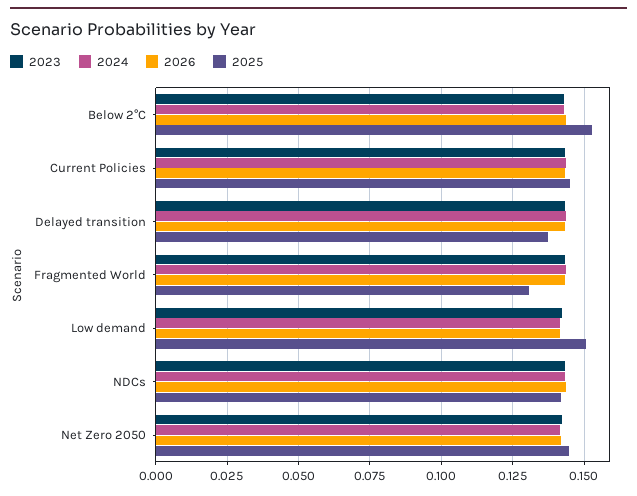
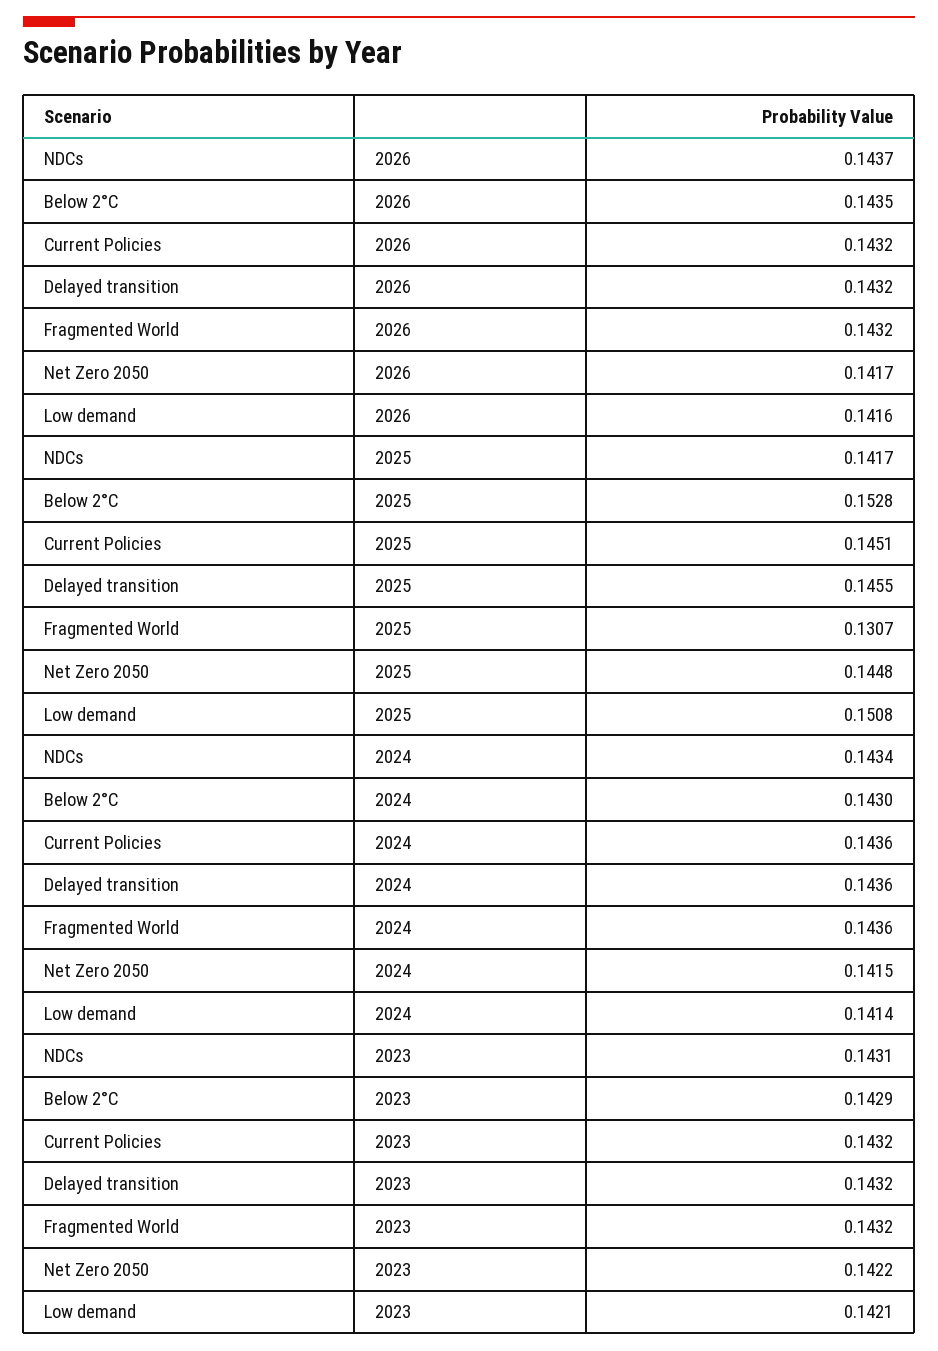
  {
    "2023": {
      "Below 2°C": 0.1429,
      "Current Policies": 0.1432,
      "Delayed transition": 0.1432,
      "Fragmented World": 0.1432,
      "Low demand": 0.1421,
      "NDCs": 0.1431,
      "Net Zero 2050": 0.1422
    },
    "2024": {
      "Below 2°C": 0.143,
      "Current Policies": 0.1436,
      "Delayed transition": 0.1436,
      "Fragmented World": 0.1436,
      "Low demand": 0.1414,
      "NDCs": 0.1434,
      "Net Zero 2050": 0.1415
    },
    "2026": {
      "Below 2°C": 0.1435,
      "Current Policies": 0.1432,
      "Delayed transition": 0.1432,
      "Fragmented World": 0.1432,
      "Low demand": 0.1416,
      "NDCs": 0.1437,
      "Net Zero 2050": 0.1417
    },
    "2025": {
      "Below 2°C": 0.1528,
      "Current Policies": 0.1451,
-     "Delayed transition": 0.1375,
+     "Delayed transition": 0.1455,
      "Fragmented World": 0.1307,
      "Low demand": 0.1508,
      "NDCs": 0.1417,
      "Net Zero 2050": 0.1448
    }
  }

